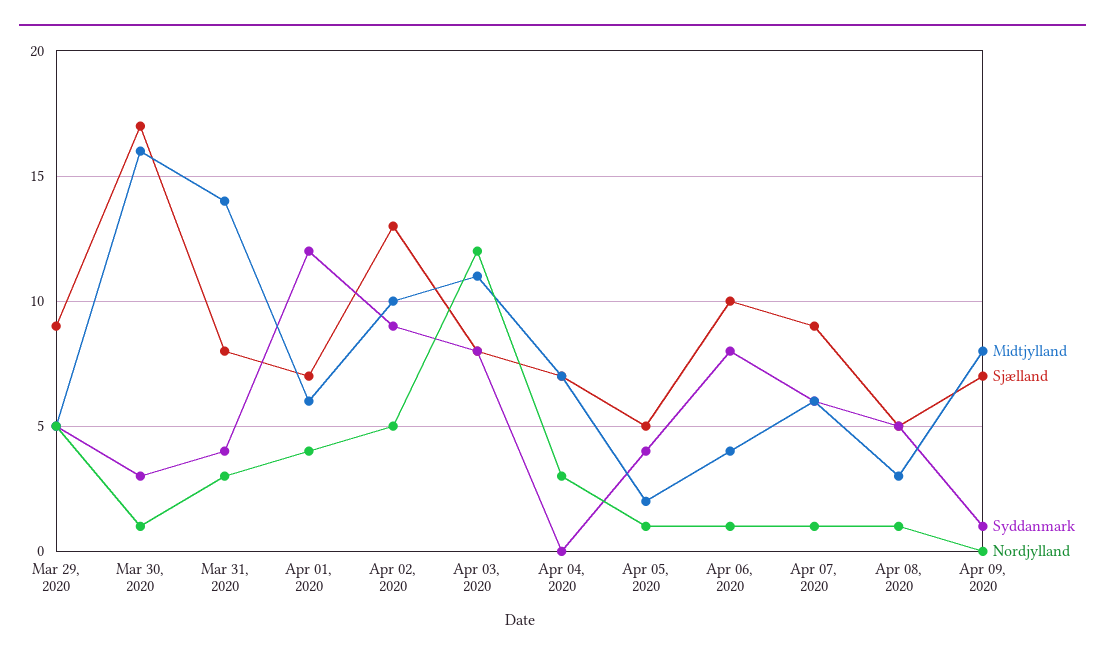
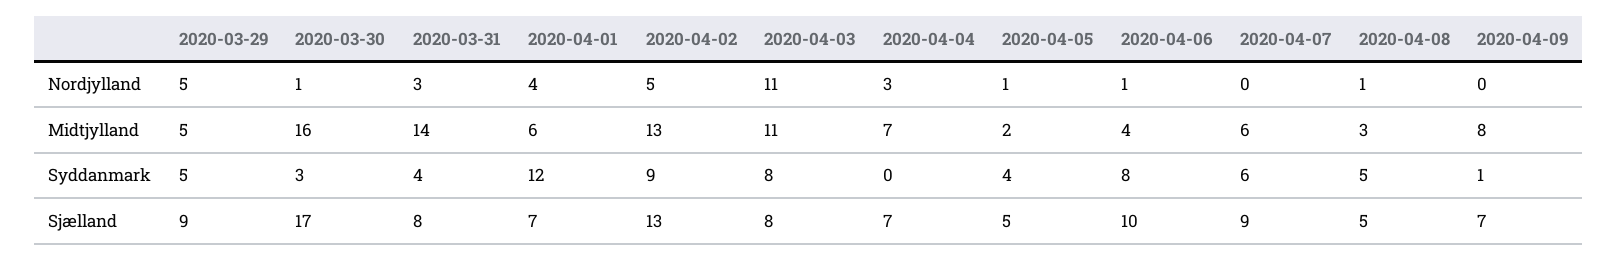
  {
    "Midtjylland": {
      "Mar 29, 2020": 5,
      "Mar 30, 2020": 16,
      "Mar 31, 2020": 14,
      "Apr 01, 2020": 6,
-     "Apr 02, 2020": 10,
+     "Apr 02, 2020": 13,
      "Apr 03, 2020": 11,
      "Apr 04, 2020": 7,
      "Apr 05, 2020": 2,
      "Apr 06, 2020": 4,
      "Apr 07, 2020": 6,
      "Apr 08, 2020": 3,
      "Apr 09, 2020": 8
    },
    "Sjælland": {
      "Mar 29, 2020": 9,
      "Mar 30, 2020": 17,
      "Mar 31, 2020": 8,
      "Apr 01, 2020": 7,
      "Apr 02, 2020": 13,
      "Apr 03, 2020": 8,
      "Apr 04, 2020": 7,
      "Apr 05, 2020": 5,
      "Apr 06, 2020": 10,
      "Apr 07, 2020": 9,
      "Apr 08, 2020": 5,
      "Apr 09, 2020": 7
    },
    "Syddanmark": {
      "Mar 29, 2020": 5,
      "Mar 30, 2020": 3,
      "Mar 31, 2020": 4,
      "Apr 01, 2020": 12,
      "Apr 02, 2020": 9,
      "Apr 03, 2020": 8,
      "Apr 04, 2020": 0,
      "Apr 05, 2020": 4,
      "Apr 06, 2020": 8,
      "Apr 07, 2020": 6,
      "Apr 08, 2020": 5,
      "Apr 09, 2020": 1
    },
    "Nordjylland": {
      "Mar 29, 2020": 5,
      "Mar 30, 2020": 1,
      "Mar 31, 2020": 3,
      "Apr 01, 2020": 4,
      "Apr 02, 2020": 5,
-     "Apr 03, 2020": 12,
+     "Apr 03, 2020": 11,
      "Apr 04, 2020": 3,
      "Apr 05, 2020": 1,
      "Apr 06, 2020": 1,
-     "Apr 07, 2020": 1,
+     "Apr 07, 2020": 0,
      "Apr 08, 2020": 1,
      "Apr 09, 2020": 0
    }
  }

